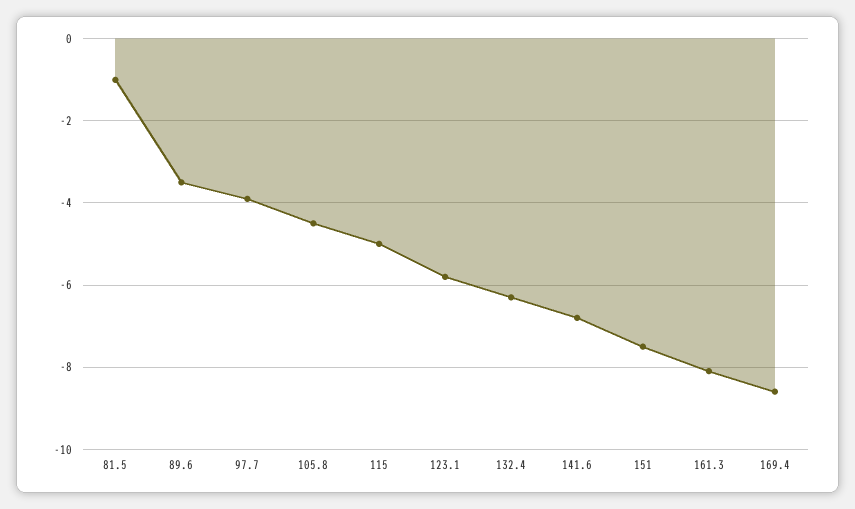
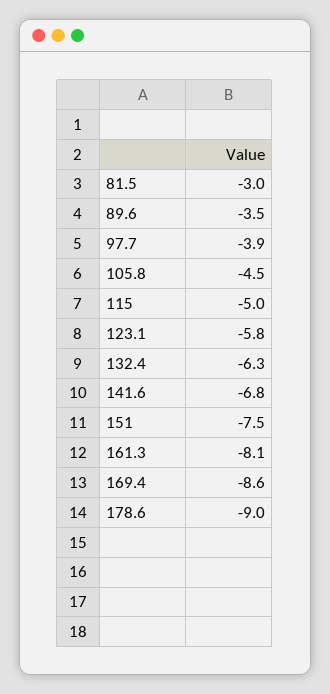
  {
-   "81.5": -1,
+   "81.5": -3,
    "89.6": -3.5,
    "97.7": -3.9,
    "105.8": -4.5,
    "115": -5,
    "123.1": -5.8,
    "132.4": -6.3,
    "141.6": -6.8,
    "151": -7.5,
    "161.3": -8.1,
-   "169.4": -8.6
+   "169.4": -8.6,
+   "178.6": -9
  }

